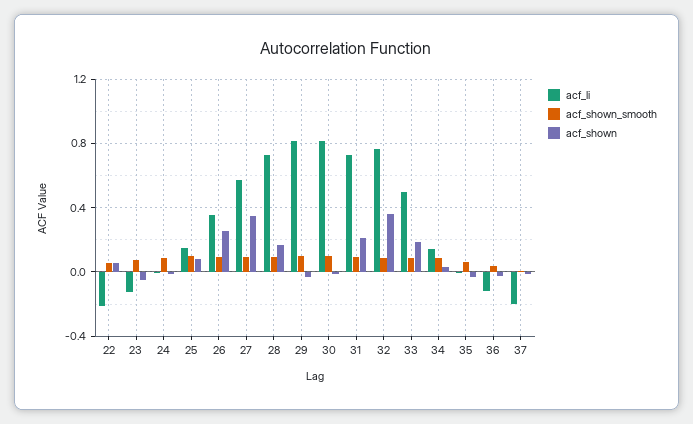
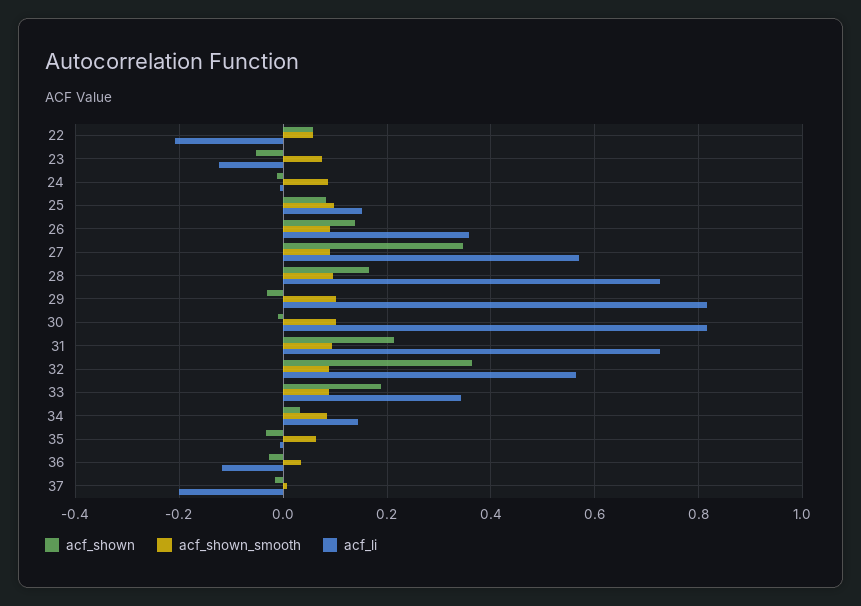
  {
    "acf_li": {
      "22": -0.2,
      "23": -0.12,
      "24": 0,
      "25": 0.16,
      "26": 0.36,
      "27": 0.56,
      "28": 0.72,
      "29": 0.82,
      "30": 0.82,
      "31": 0.72,
-     "32": 0.75,
+     "32": 0.56,
-     "33": 0.5,
+     "33": 0.34,
      "34": 0.14,
      "35": 0,
      "36": -0.12,
      "37": -0.2
    },
    "acf_shown_smooth": {
      "22": 0.06,
      "23": 0.08,
      "24": 0.08,
      "25": 0.1,
      "26": 0.1,
      "27": 0.1,
      "28": 0.1,
      "29": 0.1,
      "30": 0.1,
      "31": 0.1,
      "32": 0.08,
      "33": 0.08,
      "34": 0.08,
      "35": 0.06,
      "36": 0.04,
      "37": 0
    },
    "acf_shown": {
      "22": 0.06,
      "23": -0.06,
      "24": -0.02,
      "25": 0.08,
-     "26": 0.25,
+     "26": 0.14,
      "27": 0.34,
      "28": 0.16,
      "29": -0.04,
      "30": -0.02,
      "31": 0.22,
      "32": 0.36,
      "33": 0.18,
      "34": 0.04,
      "35": -0.04,
      "36": -0.02,
      "37": -0.02
    }
  }

